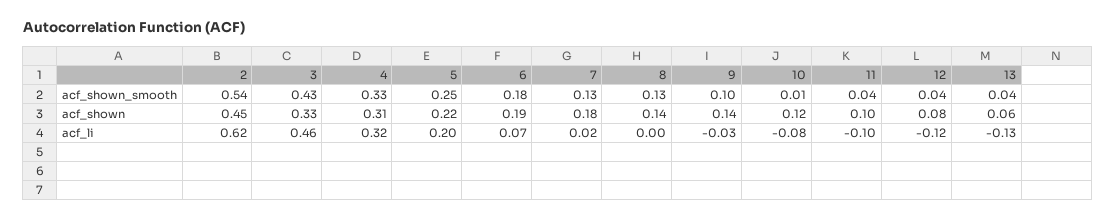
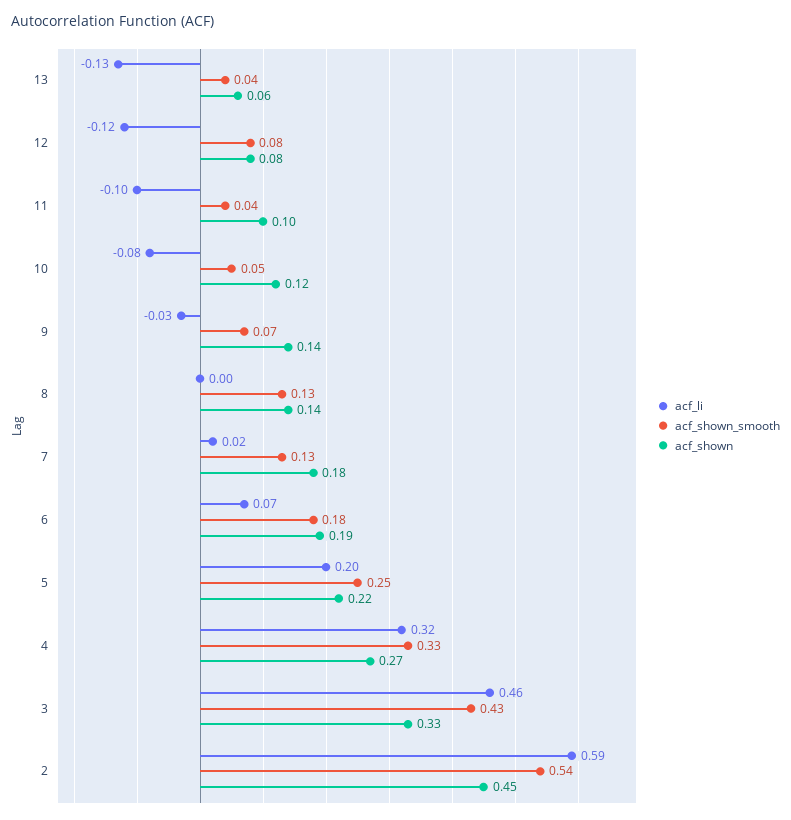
  {
    "acf_shown_smooth": {
      "2": 0.54,
      "3": 0.43,
      "4": 0.33,
      "5": 0.25,
      "6": 0.18,
      "7": 0.13,
      "8": 0.13,
-     "9": 0.1,
+     "9": 0.07,
-     "10": 0.01,
+     "10": 0.05,
      "11": 0.04,
-     "12": 0.04,
+     "12": 0.08,
      "13": 0.04
    },
    "acf_shown": {
      "2": 0.45,
      "3": 0.33,
-     "4": 0.31,
+     "4": 0.27,
      "5": 0.22,
      "6": 0.19,
      "7": 0.18,
      "8": 0.14,
      "9": 0.14,
      "10": 0.12,
      "11": 0.1,
      "12": 0.08,
      "13": 0.06
    },
    "acf_li": {
-     "2": 0.62,
+     "2": 0.59,
      "3": 0.46,
      "4": 0.32,
      "5": 0.2,
      "6": 0.07,
      "7": 0.02,
      "8": 0,
      "9": -0.03,
      "10": -0.08,
      "11": -0.1,
      "12": -0.12,
      "13": -0.13
    }
  }

